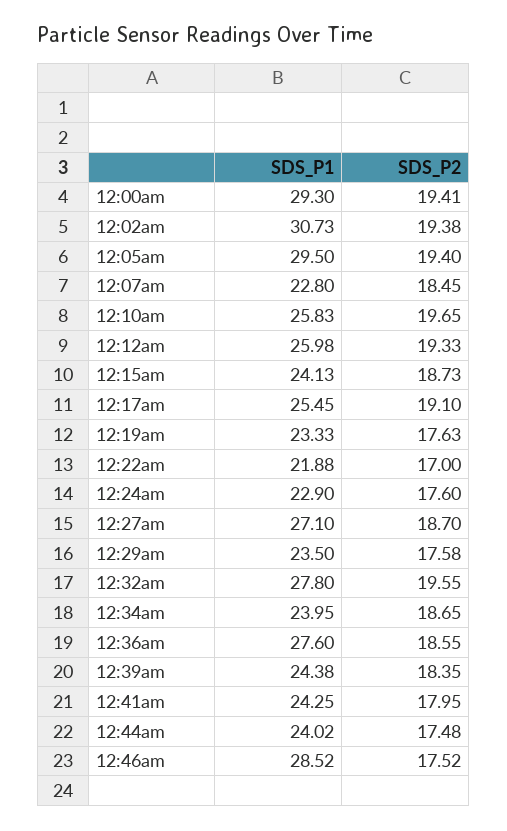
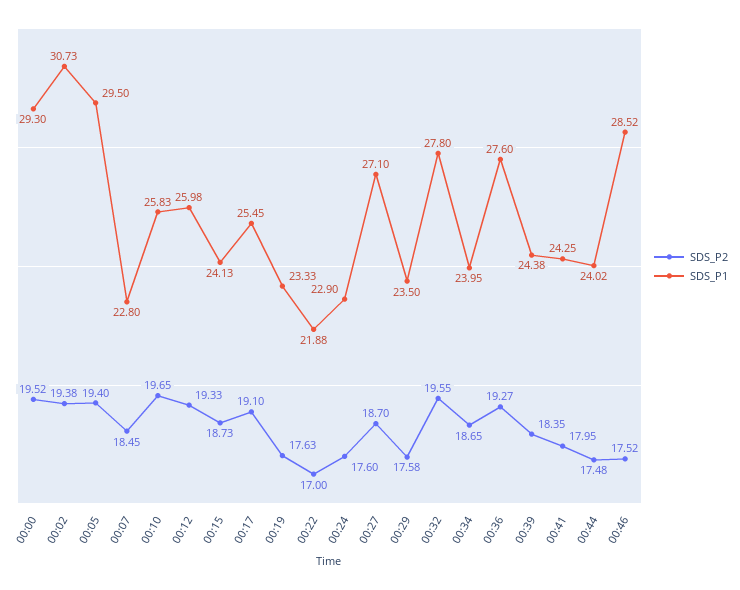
  {
    "SDS_P1": {
      "12:00am": 29.3,
      "12:02am": 30.73,
      "12:05am": 29.5,
      "12:07am": 22.8,
      "12:10am": 25.83,
      "12:12am": 25.98,
      "12:15am": 24.13,
      "12:17am": 25.45,
      "12:19am": 23.33,
      "12:22am": 21.88,
      "12:24am": 22.9,
      "12:27am": 27.1,
      "12:29am": 23.5,
      "12:32am": 27.8,
      "12:34am": 23.95,
      "12:36am": 27.6,
      "12:39am": 24.38,
      "12:41am": 24.25,
      "12:44am": 24.02,
      "12:46am": 28.52
    },
    "SDS_P2": {
-     "12:00am": 19.41,
+     "12:00am": 19.52,
      "12:02am": 19.38,
      "12:05am": 19.4,
      "12:07am": 18.45,
      "12:10am": 19.65,
      "12:12am": 19.33,
      "12:15am": 18.73,
      "12:17am": 19.1,
      "12:19am": 17.63,
      "12:22am": 17,
      "12:24am": 17.6,
      "12:27am": 18.7,
      "12:29am": 17.58,
      "12:32am": 19.55,
      "12:34am": 18.65,
-     "12:36am": 18.55,
+     "12:36am": 19.27,
      "12:39am": 18.35,
      "12:41am": 17.95,
      "12:44am": 17.48,
      "12:46am": 17.52
    }
  }

